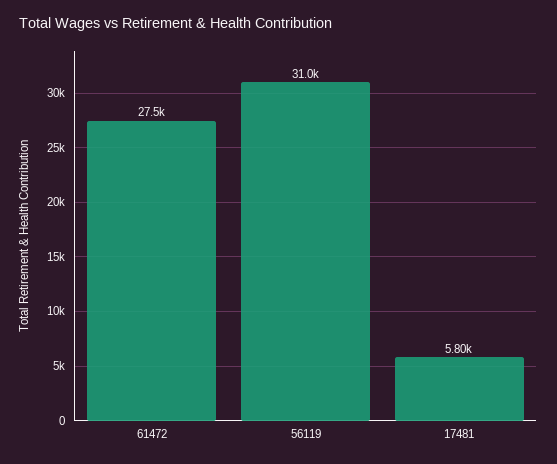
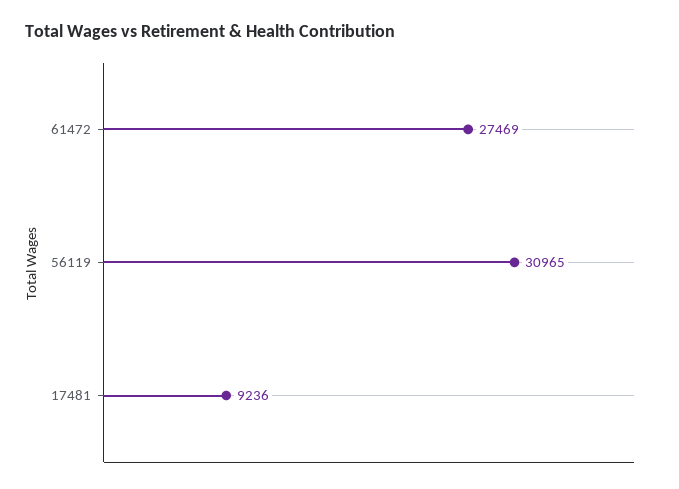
  {
    "61472": 27469,
    "56119": 30965,
-   "17481": 5800
+   "17481": 9236
  }

